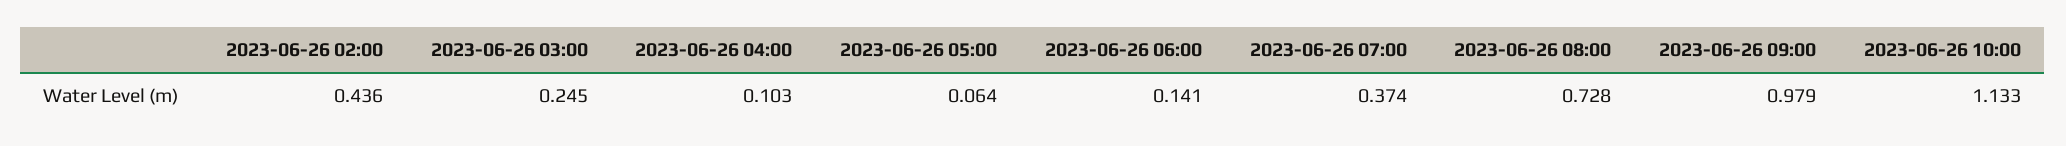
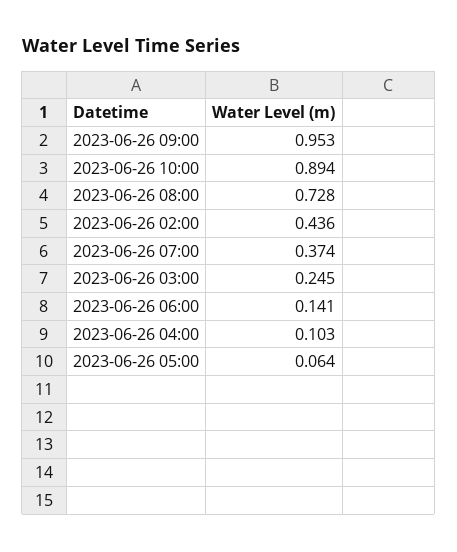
  {
    "2023-06-26 02:00": 0.436,
    "2023-06-26 03:00": 0.245,
    "2023-06-26 04:00": 0.103,
    "2023-06-26 05:00": 0.064,
    "2023-06-26 06:00": 0.141,
    "2023-06-26 07:00": 0.374,
    "2023-06-26 08:00": 0.728,
-   "2023-06-26 09:00": 0.979,
+   "2023-06-26 09:00": 0.953,
-   "2023-06-26 10:00": 1.133
+   "2023-06-26 10:00": 0.894
  }

